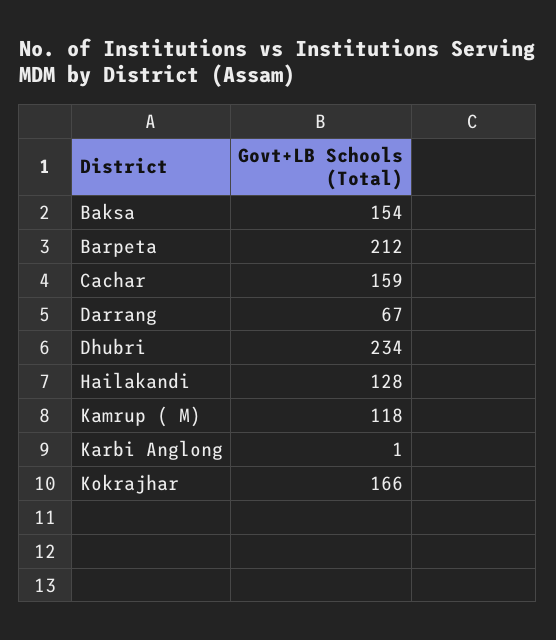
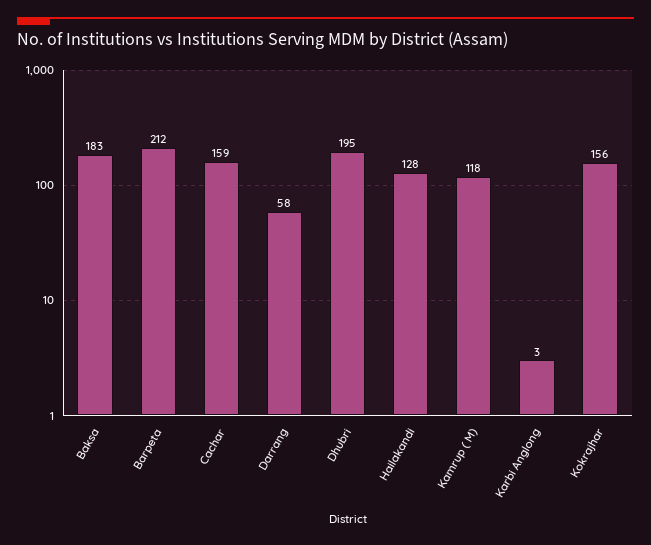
  {
-   "Baksa": 154,
+   "Baksa": 183,
    "Barpeta": 212,
    "Cachar": 159,
-   "Darrang": 67,
+   "Darrang": 58,
-   "Dhubri": 234,
+   "Dhubri": 195,
    "Hailakandi": 128,
    "Kamrup ( M)": 118,
-   "Karbi Anglong": 1,
+   "Karbi Anglong": 3,
-   "Kokrajhar": 166
+   "Kokrajhar": 156
  }

